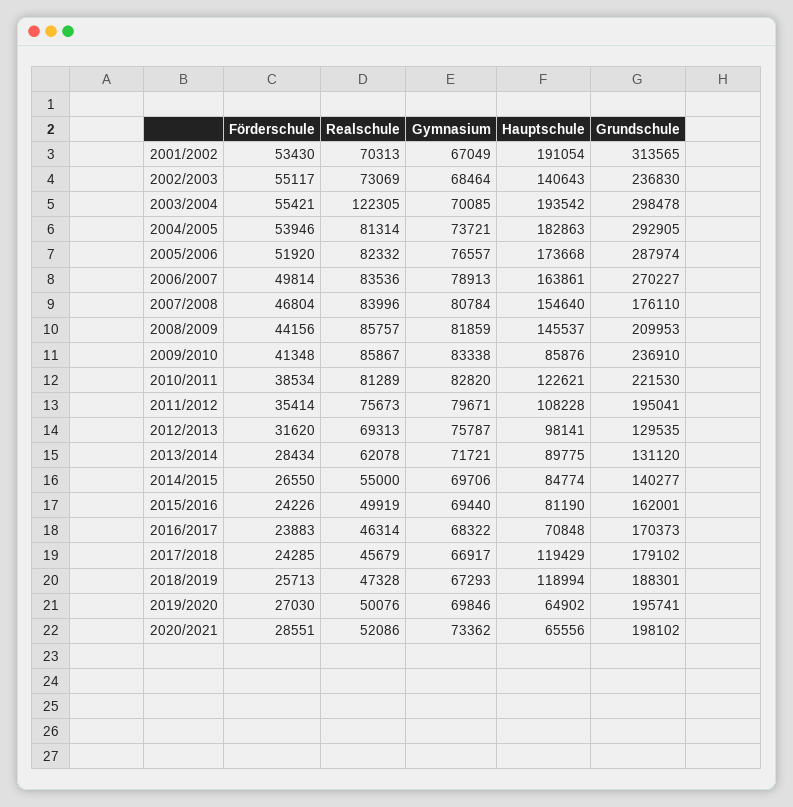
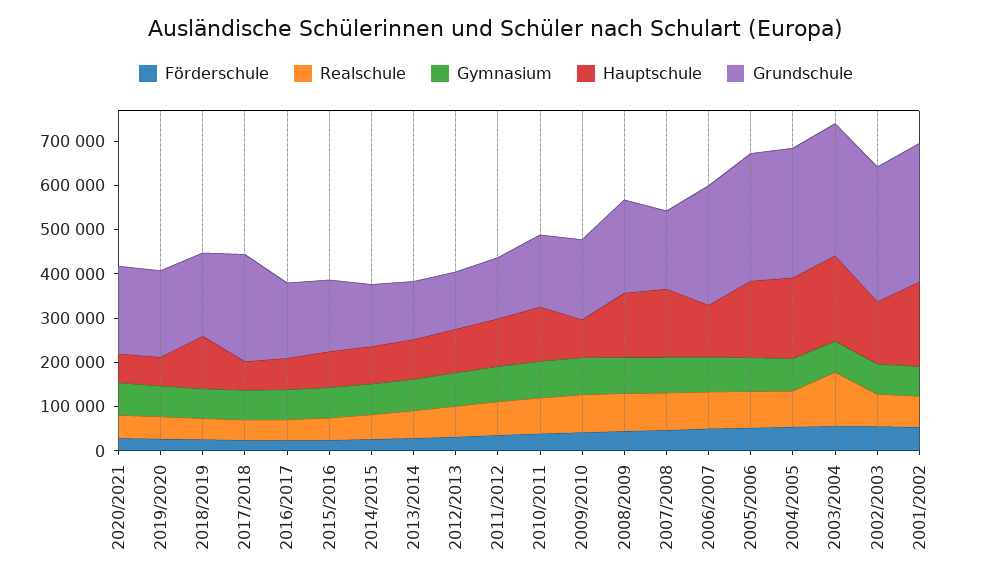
  {
    "Förderschule": {
      "2001/2002": 53430,
      "2002/2003": 55117,
      "2003/2004": 55421,
      "2004/2005": 53946,
      "2005/2006": 51920,
      "2006/2007": 49814,
      "2007/2008": 46804,
      "2008/2009": 44156,
      "2009/2010": 41348,
      "2010/2011": 38534,
      "2011/2012": 35414,
      "2012/2013": 31620,
      "2013/2014": 28434,
      "2014/2015": 26550,
      "2015/2016": 24226,
      "2016/2017": 23883,
      "2017/2018": 24285,
      "2018/2019": 25713,
      "2019/2020": 27030,
      "2020/2021": 28551
    },
    "Realschule": {
      "2001/2002": 70313,
      "2002/2003": 73069,
      "2003/2004": 122305,
      "2004/2005": 81314,
      "2005/2006": 82332,
      "2006/2007": 83536,
      "2007/2008": 83996,
      "2008/2009": 85757,
      "2009/2010": 85867,
      "2010/2011": 81289,
      "2011/2012": 75673,
      "2012/2013": 69313,
      "2013/2014": 62078,
      "2014/2015": 55000,
      "2015/2016": 49919,
      "2016/2017": 46314,
      "2017/2018": 45679,
      "2018/2019": 47328,
      "2019/2020": 50076,
      "2020/2021": 52086
    },
    "Gymnasium": {
      "2001/2002": 67049,
      "2002/2003": 68464,
      "2003/2004": 70085,
      "2004/2005": 73721,
      "2005/2006": 76557,
      "2006/2007": 78913,
      "2007/2008": 80784,
      "2008/2009": 81859,
      "2009/2010": 83338,
      "2010/2011": 82820,
      "2011/2012": 79671,
      "2012/2013": 75787,
      "2013/2014": 71721,
      "2014/2015": 69706,
      "2015/2016": 69440,
      "2016/2017": 68322,
      "2017/2018": 66917,
      "2018/2019": 67293,
      "2019/2020": 69846,
      "2020/2021": 73362
    },
    "Hauptschule": {
      "2001/2002": 191054,
      "2002/2003": 140643,
      "2003/2004": 193542,
      "2004/2005": 182863,
      "2005/2006": 173668,
-     "2006/2007": 163861,
+     "2006/2007": 120000,
      "2007/2008": 154640,
      "2008/2009": 145537,
      "2009/2010": 85876,
      "2010/2011": 122621,
      "2011/2012": 108228,
      "2012/2013": 98141,
      "2013/2014": 89775,
      "2014/2015": 84774,
      "2015/2016": 81190,
      "2016/2017": 70848,
-     "2017/2018": 119429,
+     "2017/2018": 60000,
      "2018/2019": 118994,
      "2019/2020": 64902,
      "2020/2021": 65556
    },
    "Grundschule": {
      "2001/2002": 313565,
-     "2002/2003": 236830,
+     "2002/2003": 300000,
      "2003/2004": 298478,
      "2004/2005": 292905,
      "2005/2006": 287974,
      "2006/2007": 270227,
      "2007/2008": 176110,
      "2008/2009": 209953,
-     "2009/2010": 236910,
+     "2009/2010": 180000,
-     "2010/2011": 221530,
+     "2010/2011": 160000,
-     "2011/2012": 195041,
+     "2011/2012": 140000,
      "2012/2013": 129535,
      "2013/2014": 131120,
      "2014/2015": 140277,
      "2015/2016": 162001,
      "2016/2017": 170373,
-     "2017/2018": 179102,
+     "2017/2018": 240000,
      "2018/2019": 188301,
      "2019/2020": 195741,
      "2020/2021": 198102
    }
  }

